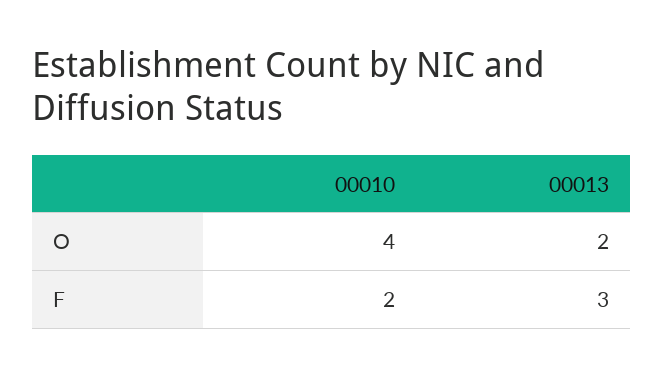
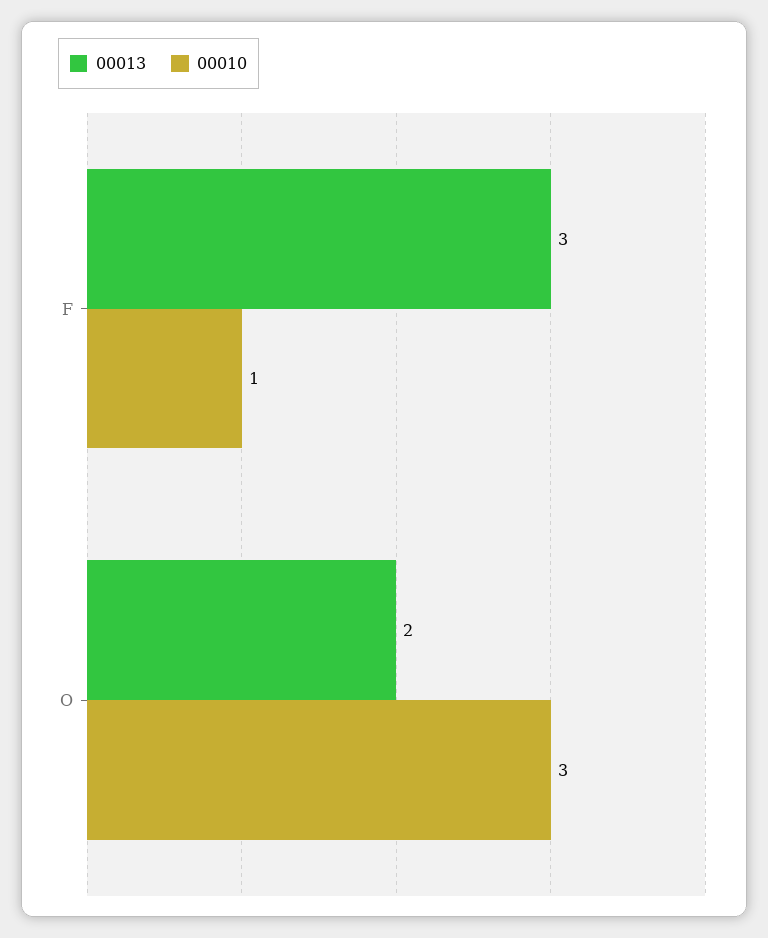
  {
    "00010": {
-     "O": 4,
+     "O": 3,
-     "F": 2
+     "F": 1
    },
    "00013": {
      "O": 2,
      "F": 3
    }
  }

